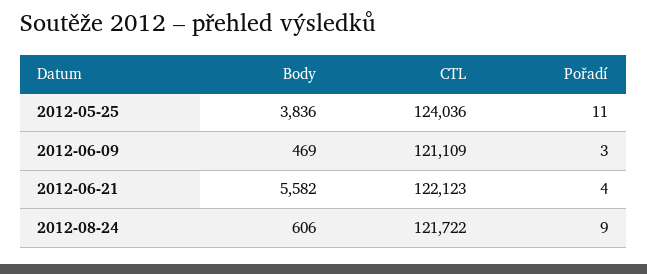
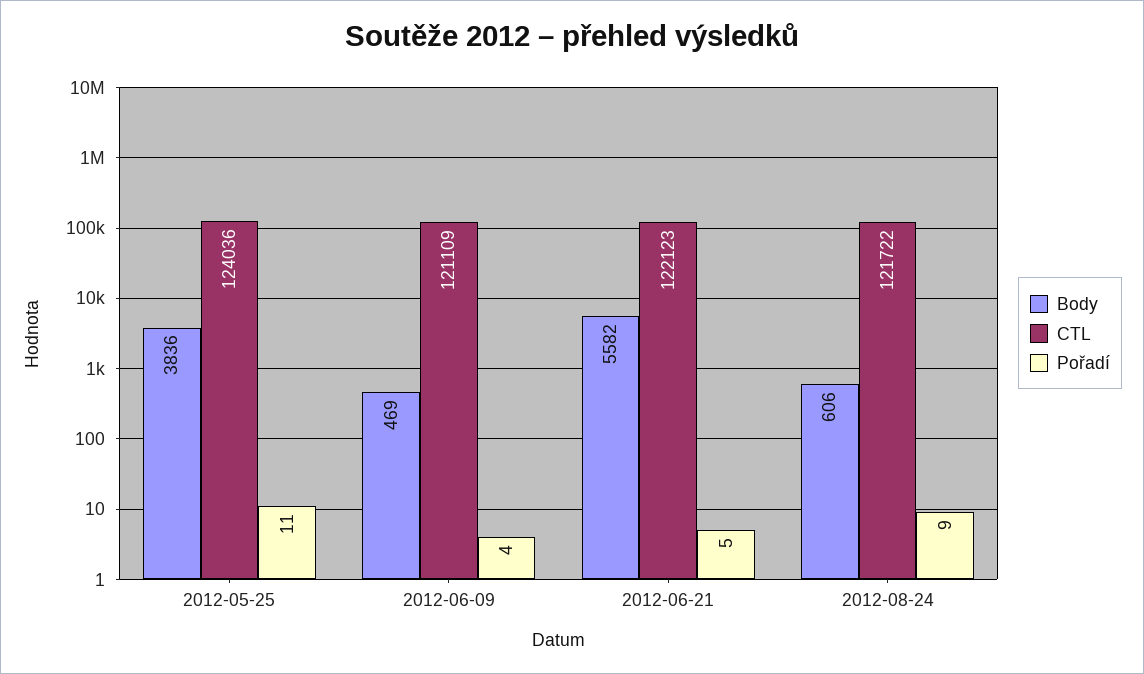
  {
    "Body": {
      "2012-05-25": 3836,
      "2012-06-09": 469,
      "2012-06-21": 5582,
      "2012-08-24": 606
    },
    "CTL": {
      "2012-05-25": 124036,
      "2012-06-09": 121109,
      "2012-06-21": 122123,
      "2012-08-24": 121722
    },
    "Pořadí": {
      "2012-05-25": 11,
-     "2012-06-09": 3,
+     "2012-06-09": 4,
-     "2012-06-21": 4,
+     "2012-06-21": 5,
      "2012-08-24": 9
    }
  }

